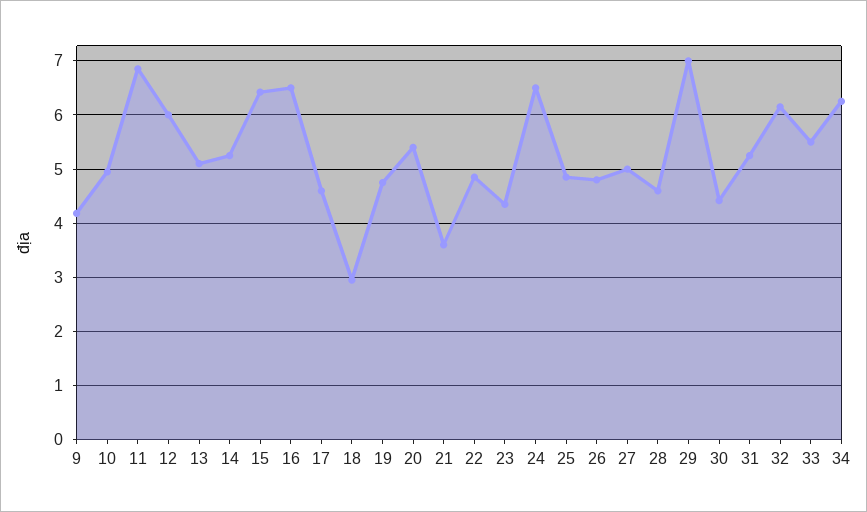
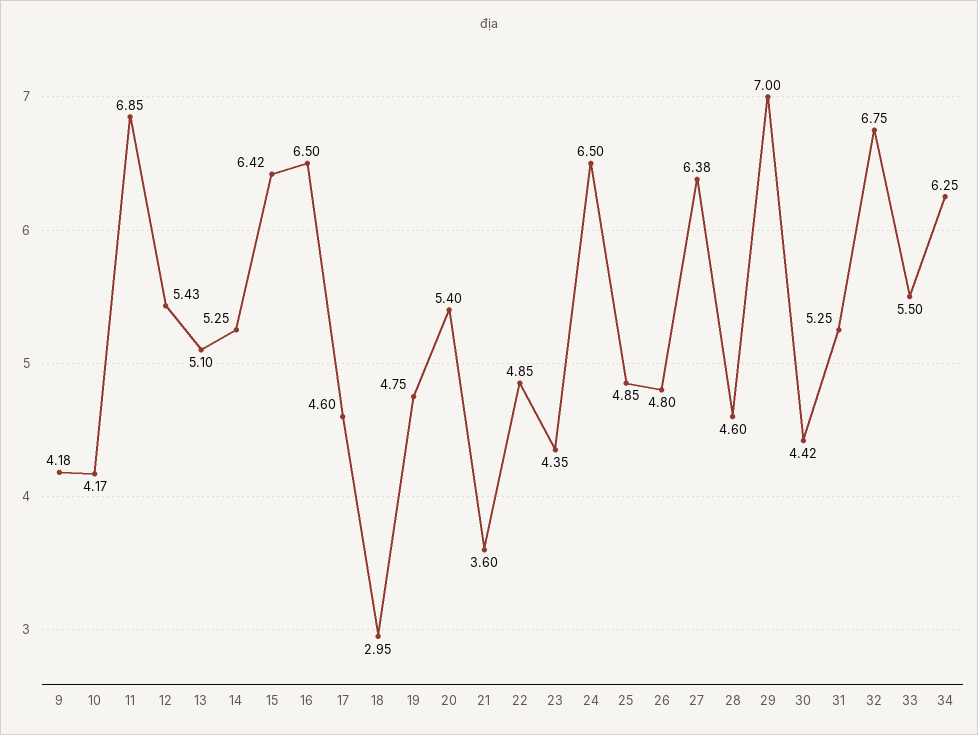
  {
    "9": 4.18,
-   "10": 5,
+   "10": 4.17,
    "11": 6.85,
-   "12": 6,
+   "12": 5.43,
    "13": 5.1,
    "14": 5.25,
    "15": 6.42,
    "16": 6.5,
    "17": 4.6,
    "18": 2.95,
    "19": 4.75,
    "20": 5.4,
    "21": 3.6,
    "22": 4.85,
    "23": 4.35,
    "24": 6.5,
    "25": 4.85,
    "26": 4.8,
-   "27": 5,
+   "27": 6.38,
    "28": 4.6,
    "29": 7,
    "30": 4.42,
    "31": 5.25,
-   "32": 6.2,
+   "32": 6.75,
    "33": 5.5,
    "34": 6.25
  }

